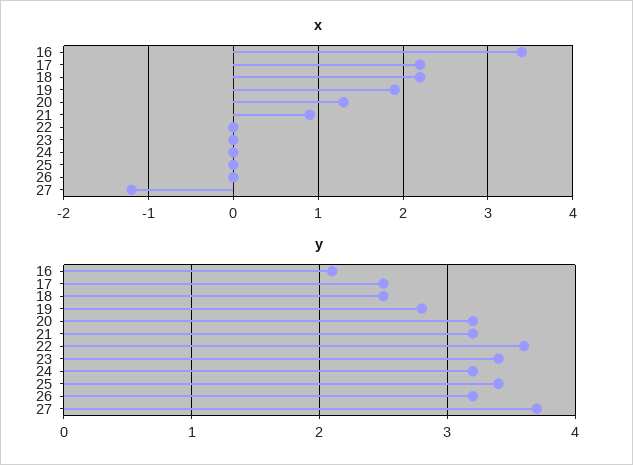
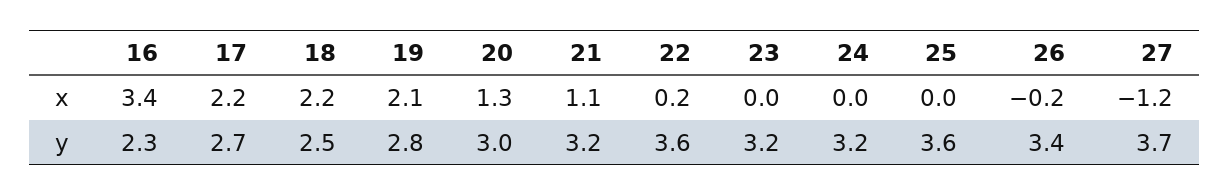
  {
    "x": {
      "16": 3.4,
      "17": 2.2,
      "18": 2.2,
-     "19": 1.9,
+     "19": 2.1,
      "20": 1.3,
-     "21": 0.9,
+     "21": 1.1,
-     "22": 0,
+     "22": 0.2,
      "23": 0,
      "24": 0,
      "25": 0,
-     "26": 0,
+     "26": -0.2,
      "27": -1.2
    },
    "y": {
-     "16": 2.1,
+     "16": 2.3,
-     "17": 2.5,
+     "17": 2.7,
      "18": 2.5,
      "19": 2.8,
-     "20": 3.2,
+     "20": 3,
      "21": 3.2,
      "22": 3.6,
-     "23": 3.4,
+     "23": 3.2,
      "24": 3.2,
-     "25": 3.4,
+     "25": 3.6,
-     "26": 3.2,
+     "26": 3.4,
      "27": 3.7
    }
  }

